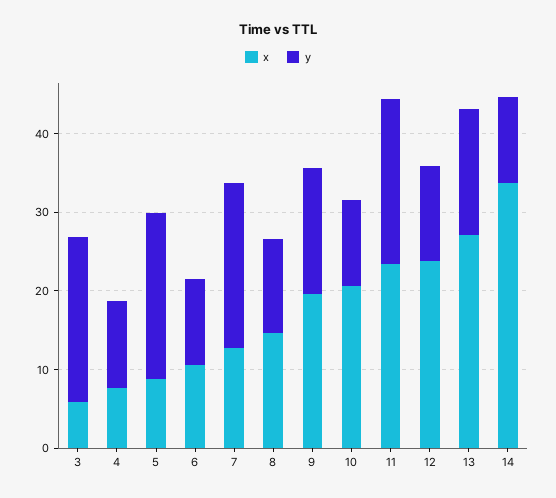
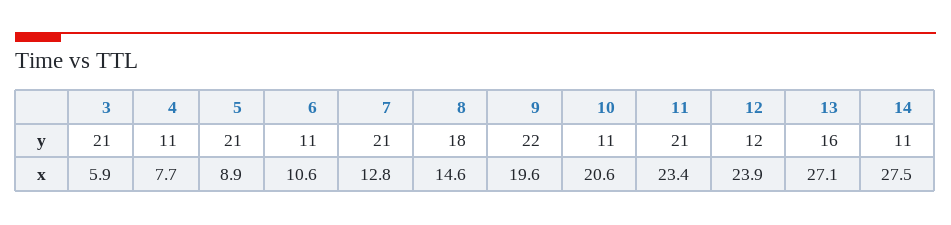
  {
    "x": {
      "3": 5.9,
      "4": 7.7,
      "5": 8.9,
      "6": 10.6,
      "7": 12.8,
      "8": 14.6,
      "9": 19.6,
      "10": 20.6,
      "11": 23.4,
      "12": 23.9,
      "13": 27.1,
-     "14": 34
+     "14": 27.5
    },
    "y": {
      "3": 21,
      "4": 11,
      "5": 21,
      "6": 11,
      "7": 21,
-     "8": 12,
+     "8": 18,
-     "9": 16,
+     "9": 22,
      "10": 11,
      "11": 21,
      "12": 12,
      "13": 16,
      "14": 11
    }
  }

